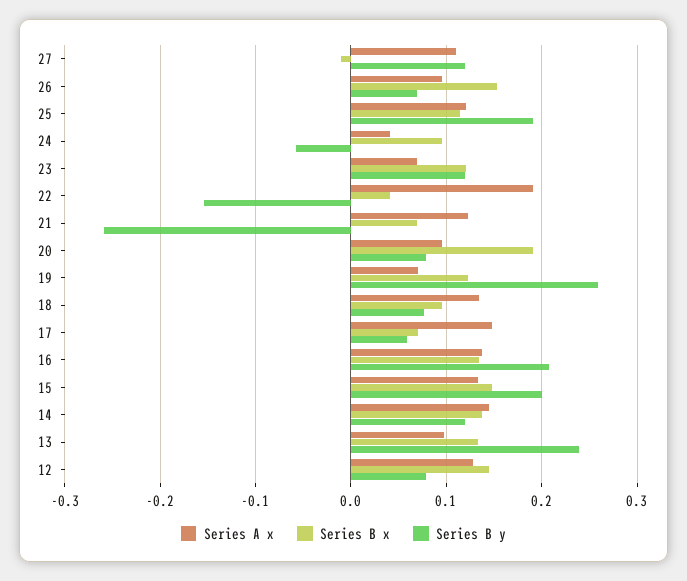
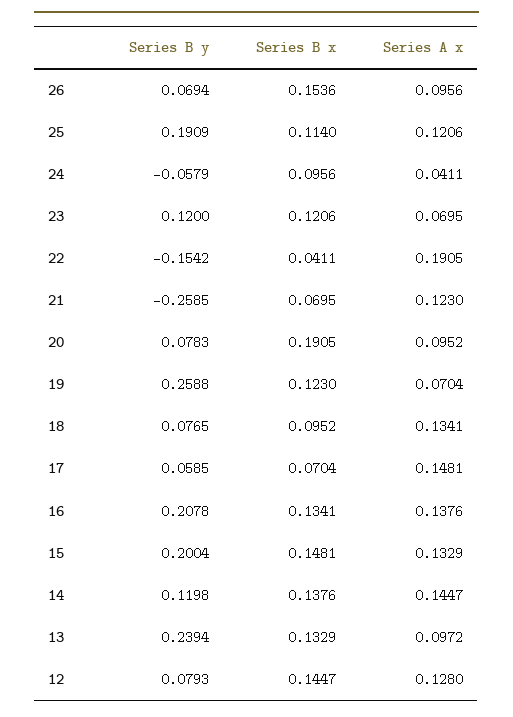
  {
    "Series A x": {
-     "27": 0.11,
      "26": 0.0956,
      "25": 0.1206,
      "24": 0.0411,
      "23": 0.0695,
      "22": 0.1905,
      "21": 0.123,
      "20": 0.0952,
      "19": 0.0704,
      "18": 0.1341,
      "17": 0.1481,
      "16": 0.1376,
      "15": 0.1329,
      "14": 0.1447,
      "13": 0.0972,
      "12": 0.128
    },
    "Series B x": {
-     "27": -0.01,
      "26": 0.1536,
      "25": 0.114,
      "24": 0.0956,
      "23": 0.1206,
      "22": 0.0411,
      "21": 0.0695,
      "20": 0.1905,
      "19": 0.123,
      "18": 0.0952,
      "17": 0.0704,
      "16": 0.1341,
      "15": 0.1481,
      "14": 0.1376,
      "13": 0.1329,
      "12": 0.1447
    },
    "Series B y": {
-     "27": 0.12,
      "26": 0.0694,
      "25": 0.1909,
      "24": -0.0579,
      "23": 0.12,
      "22": -0.1542,
      "21": -0.2585,
      "20": 0.0783,
      "19": 0.2588,
      "18": 0.0765,
      "17": 0.0585,
      "16": 0.2078,
      "15": 0.2004,
      "14": 0.1198,
      "13": 0.2394,
      "12": 0.0793
    }
  }

